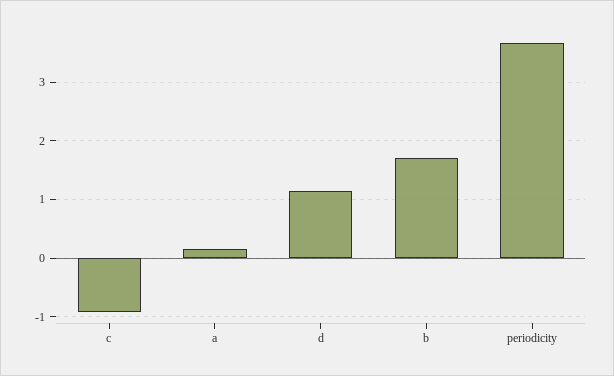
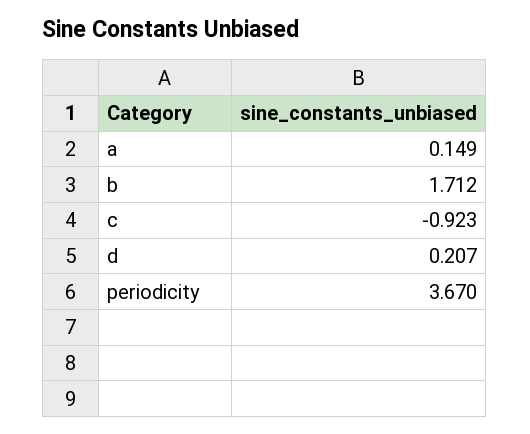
  {
    "c": -0.923,
    "a": 0.149,
-   "d": 1.2,
+   "d": 0.207,
    "b": 1.712,
    "periodicity": 3.67
  }

